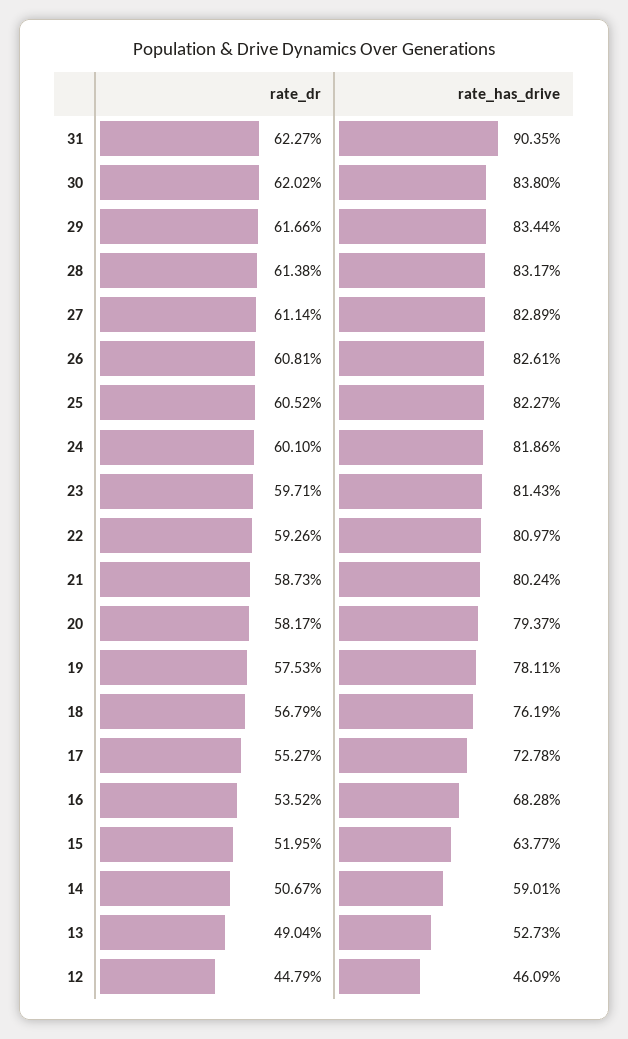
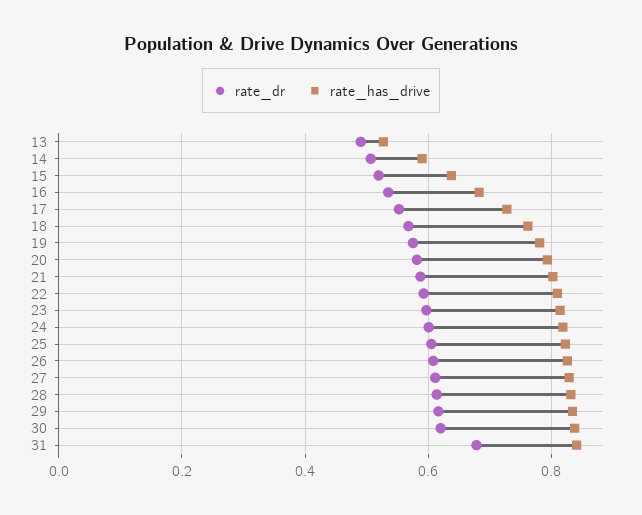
  {
    "rate_dr": {
-     "31": 0.6227,
+     "31": 0.68,
      "30": 0.6202,
      "29": 0.6166,
      "28": 0.6138,
      "27": 0.6114,
      "26": 0.6081,
      "25": 0.6052,
      "24": 0.601,
      "23": 0.5971,
      "22": 0.5926,
      "21": 0.5873,
      "20": 0.5817,
      "19": 0.5753,
      "18": 0.5679,
      "17": 0.5527,
      "16": 0.5352,
      "15": 0.5195,
      "14": 0.5067,
-     "13": 0.4904,
+     "13": 0.4904
-     "12": 0.4479
    },
    "rate_has_drive": {
-     "31": 0.9035,
+     "31": 0.84,
      "30": 0.838,
      "29": 0.8344,
      "28": 0.8317,
      "27": 0.8289,
      "26": 0.8261,
      "25": 0.8227,
      "24": 0.8186,
      "23": 0.8143,
      "22": 0.8097,
      "21": 0.8024,
      "20": 0.7937,
      "19": 0.7811,
      "18": 0.7619,
      "17": 0.7278,
      "16": 0.6828,
      "15": 0.6377,
      "14": 0.5901,
-     "13": 0.5273,
+     "13": 0.5273
-     "12": 0.4609
    }
  }

